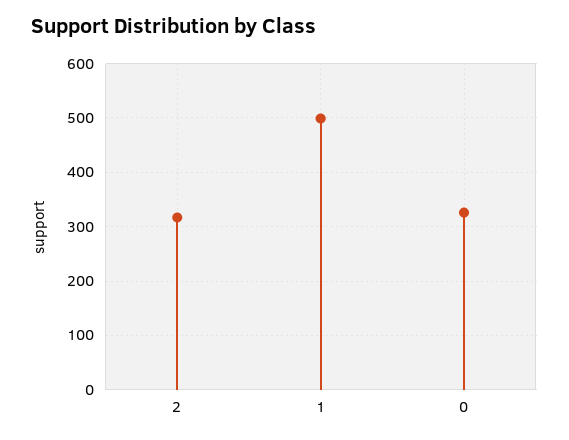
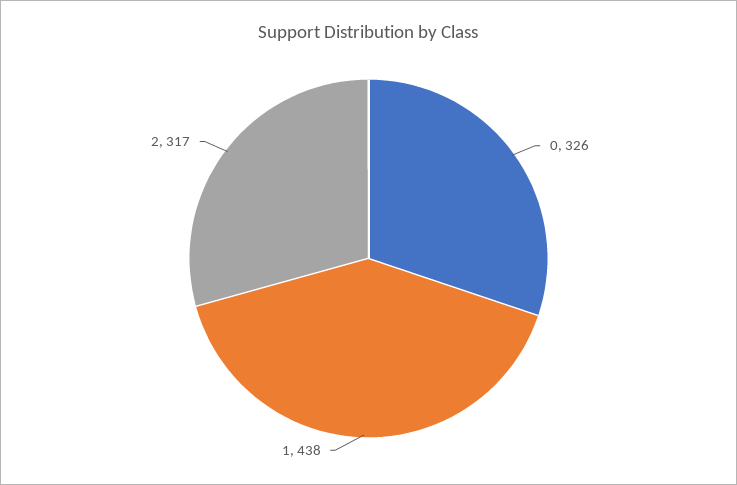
  {
    "2": 317,
-   "1": 500,
+   "1": 438,
    "0": 326
  }

